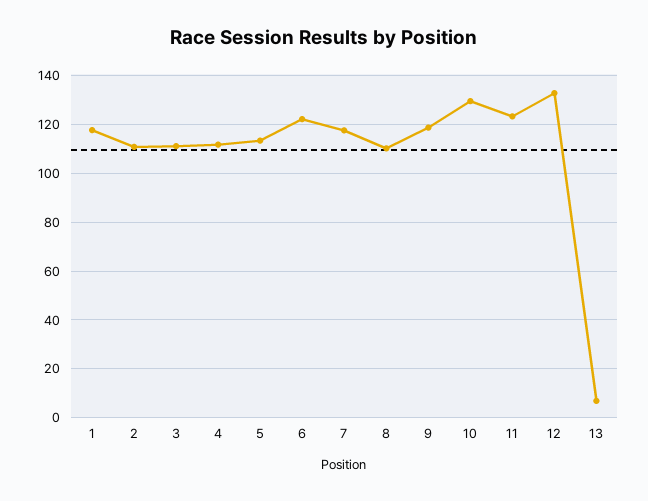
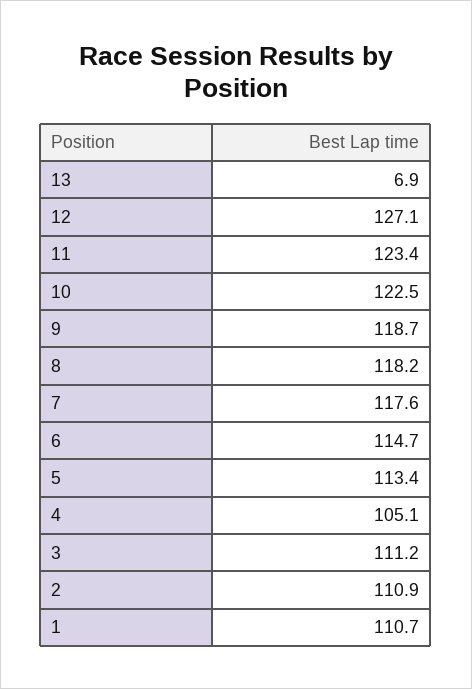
  {
-   "1": 117.5,
+   "1": 110.7,
    "2": 110.9,
    "3": 111.2,
-   "4": 112.5,
+   "4": 105.1,
    "5": 113.4,
-   "6": 122.5,
+   "6": 114.7,
    "7": 117.6,
-   "8": 110,
+   "8": 118.2,
    "9": 118.7,
-   "10": 130,
+   "10": 122.5,
    "11": 123.4,
-   "12": 132.5,
+   "12": 127.1,
    "13": 6.9
  }

